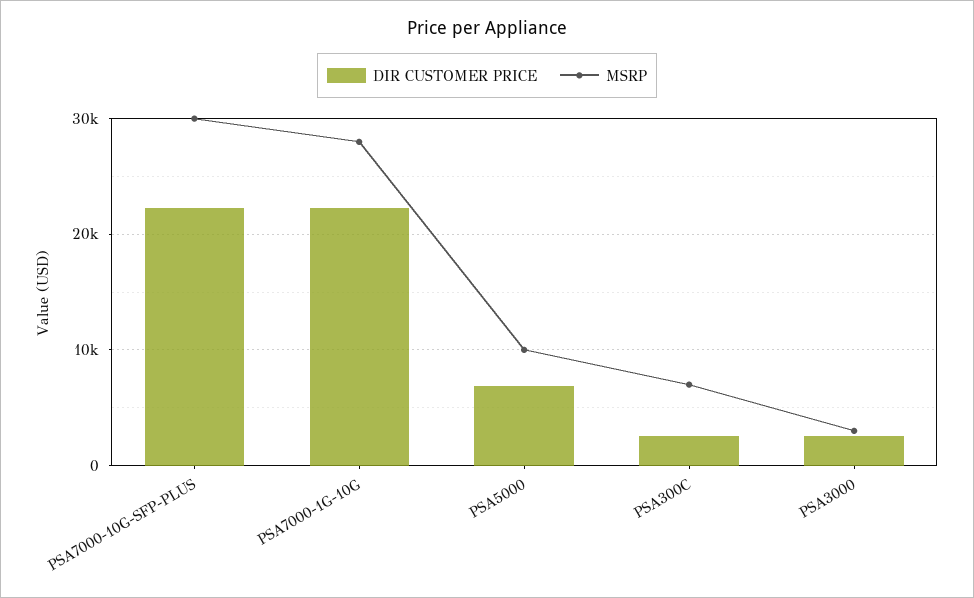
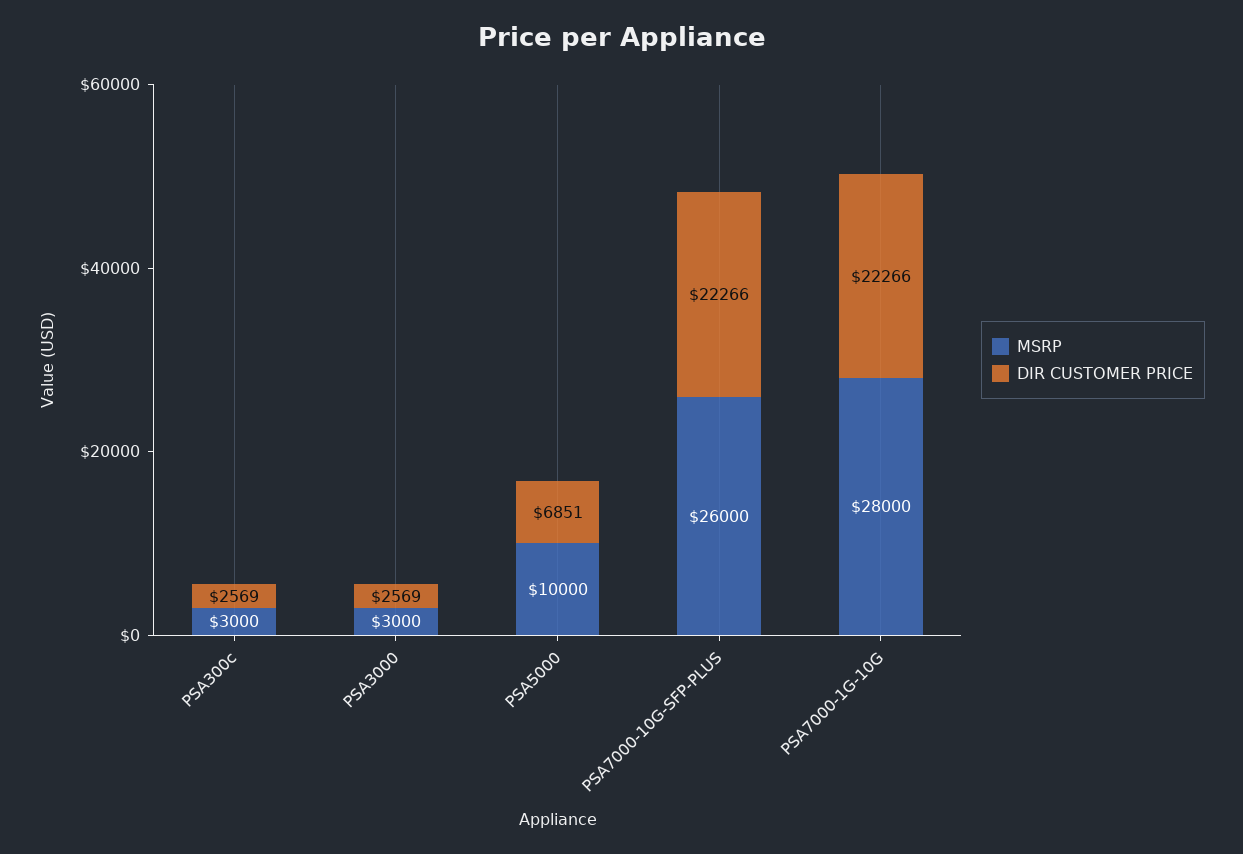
  {
    "DIR CUSTOMER PRICE": {
      "PSA7000-10G-SFP-PLUS": 22266,
      "PSA7000-1G-10G": 22266,
      "PSA5000": 6851,
      "PSA300C": 2569,
      "PSA3000": 2569
    },
    "MSRP": {
-     "PSA7000-10G-SFP-PLUS": 30000,
+     "PSA7000-10G-SFP-PLUS": 26000,
      "PSA7000-1G-10G": 28000,
      "PSA5000": 10000,
-     "PSA300C": 7000,
+     "PSA300C": 3000,
      "PSA3000": 3000
    }
  }

